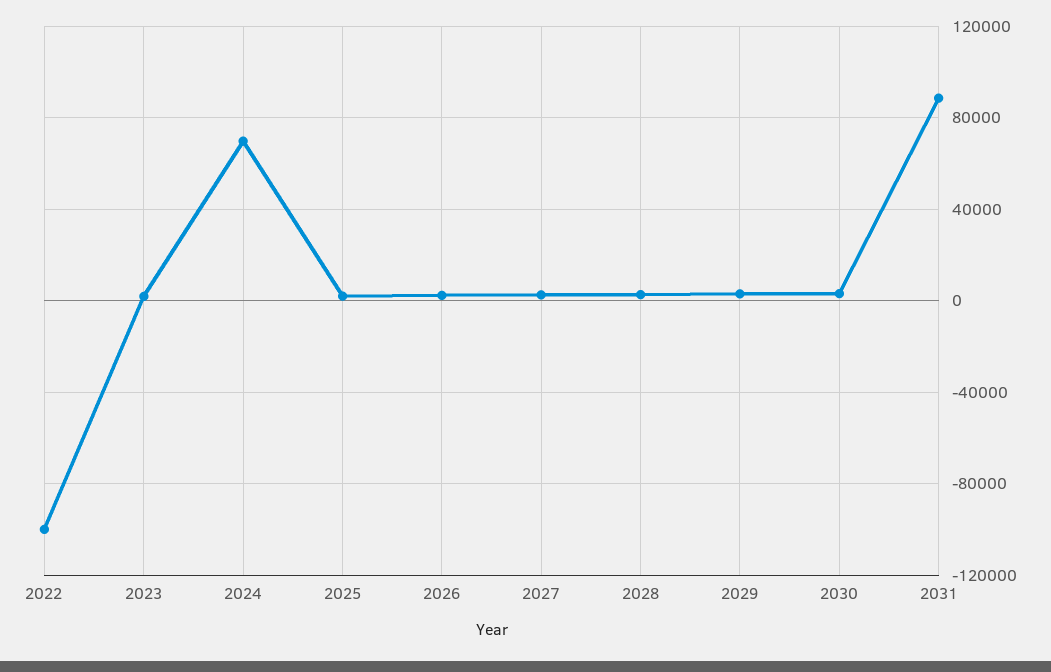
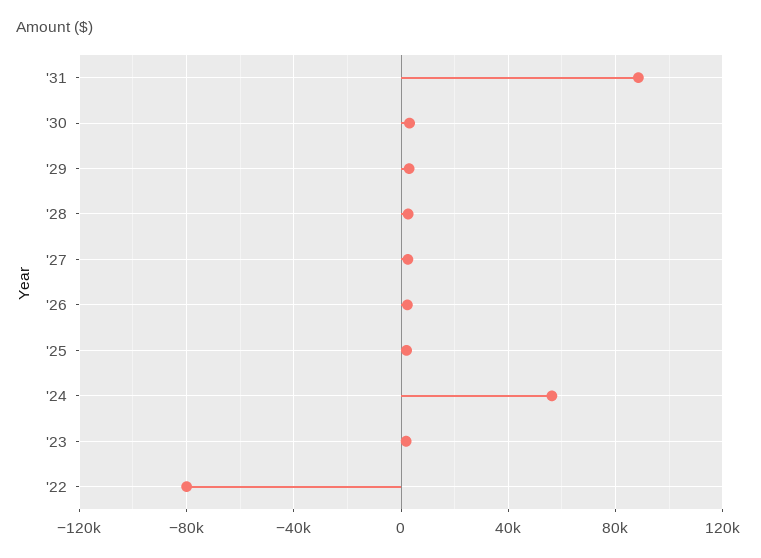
  {
-   "2022": -100000,
+   "2022": -80000,
    "2023": 0,
-   "2024": 70000,
+   "2024": 55000,
    "2025": 0,
    "2026": 0,
    "2027": 5000,
    "2028": 5000,
    "2029": 5000,
    "2030": 5000,
    "2031": 90000
  }

